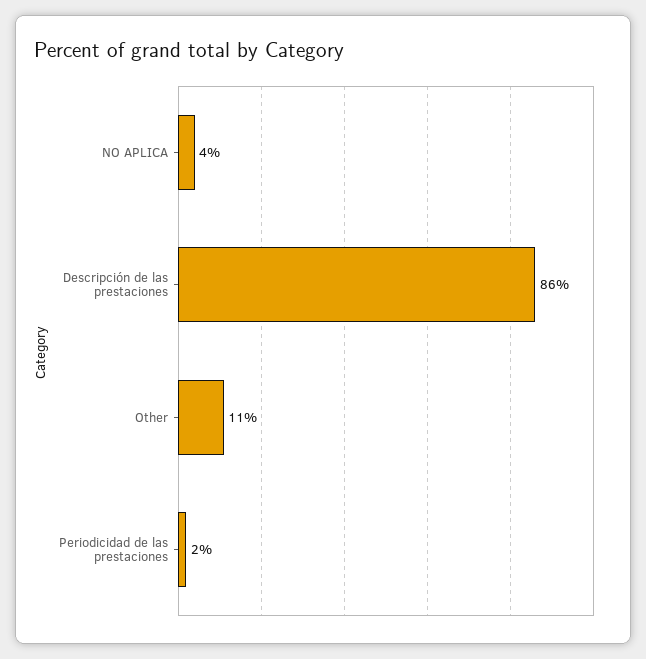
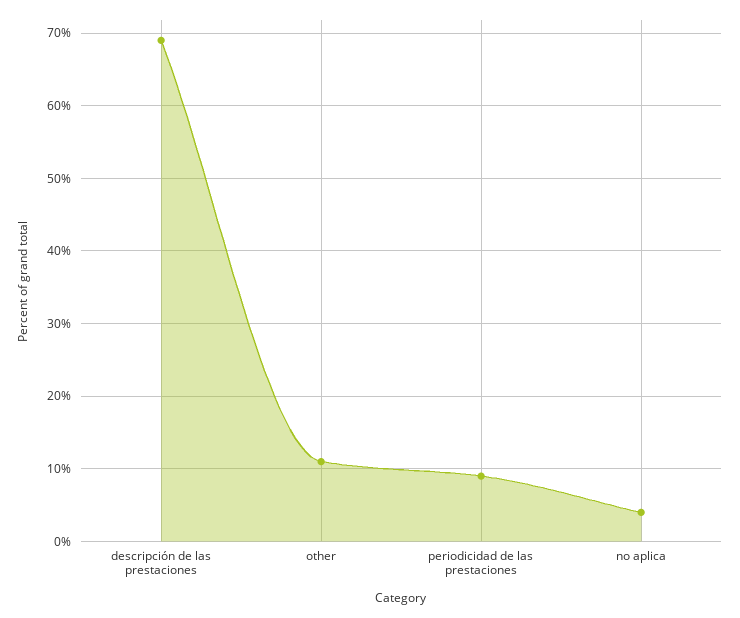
  {
    "NO APLICA": 4,
-   "Descripción de las prestaciones": 86,
+   "Descripción de las prestaciones": 69,
    "Other": 11,
-   "Periodicidad de las prestaciones": 2
+   "Periodicidad de las prestaciones": 9
  }

